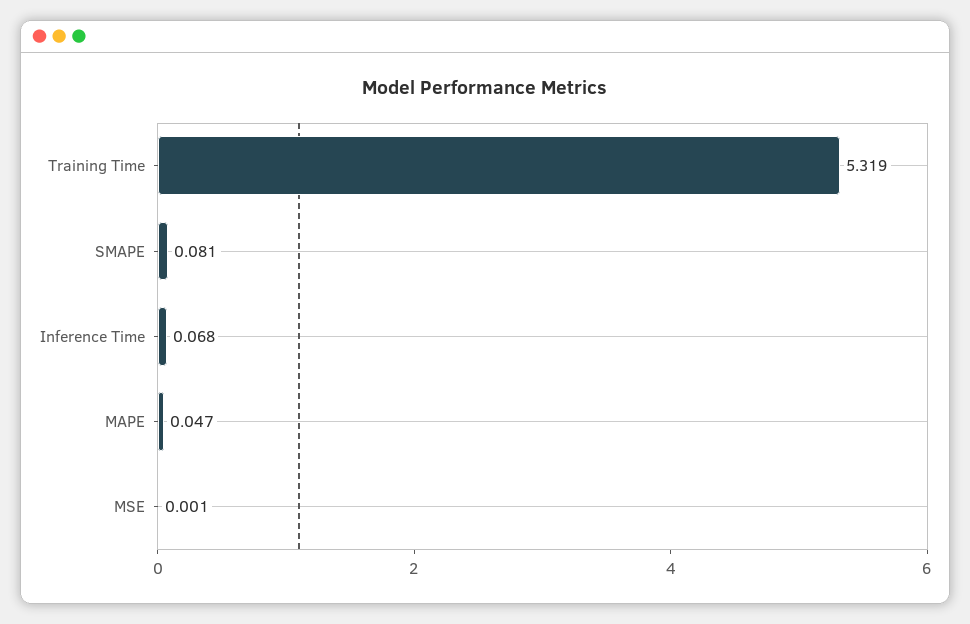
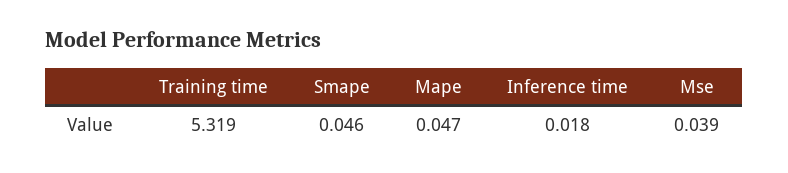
  {
    "Training Time": 5.319,
-   "SMAPE": 0.081,
+   "SMAPE": 0.046,
-   "Inference Time": 0.068,
+   "Inference Time": 0.018,
    "MAPE": 0.047,
-   "MSE": 0.001
+   "MSE": 0.039
  }

